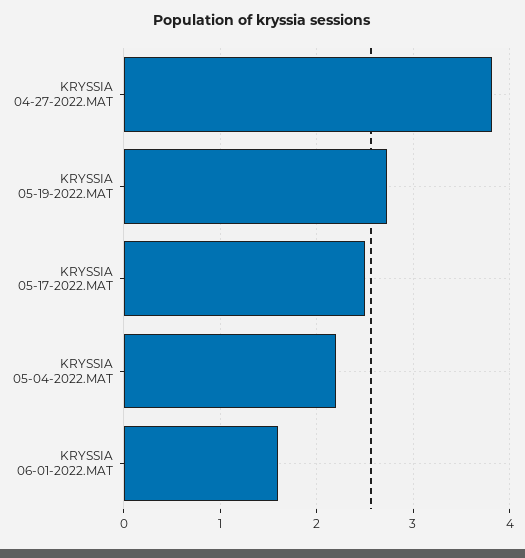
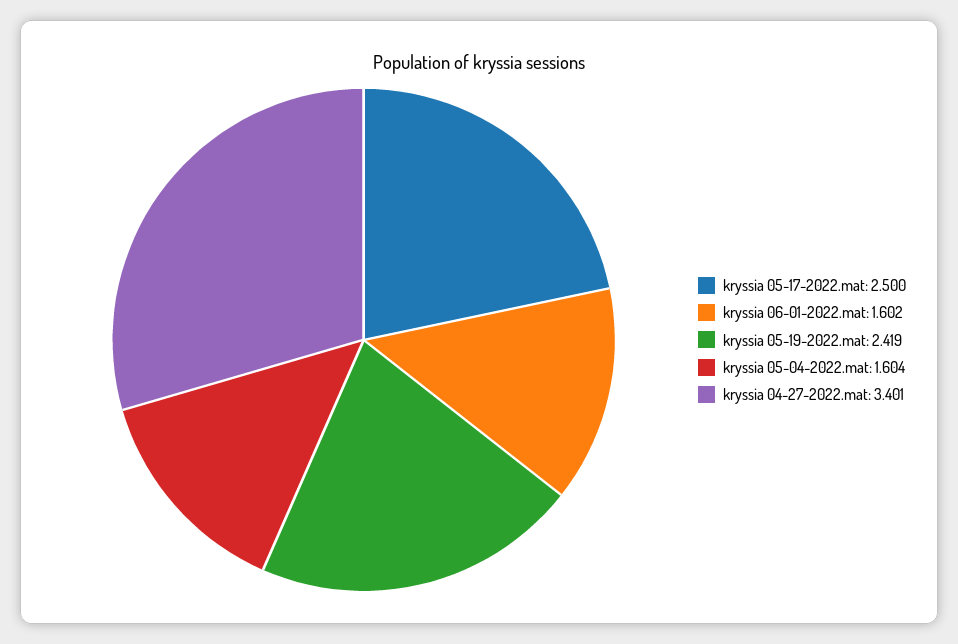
  {
-   "KRYSSIA 04-27-2022.MAT": 3.8,
+   "KRYSSIA 04-27-2022.MAT": 3.401,
-   "KRYSSIA 05-19-2022.MAT": 2.7,
+   "KRYSSIA 05-19-2022.MAT": 2.419,
    "KRYSSIA 05-17-2022.MAT": 2.5,
-   "KRYSSIA 05-04-2022.MAT": 2.2,
+   "KRYSSIA 05-04-2022.MAT": 1.604,
    "KRYSSIA 06-01-2022.MAT": 1.602
  }

